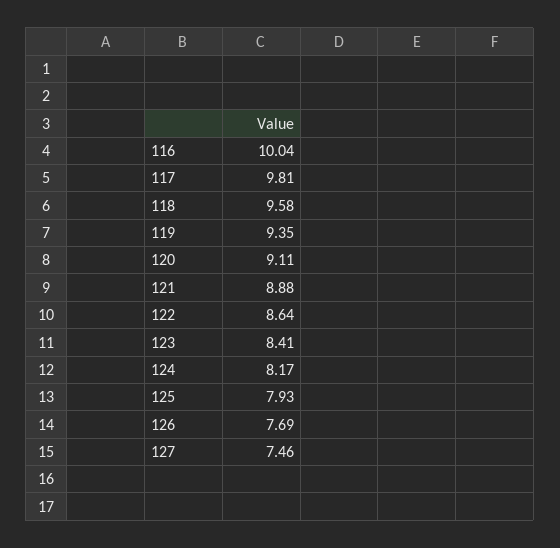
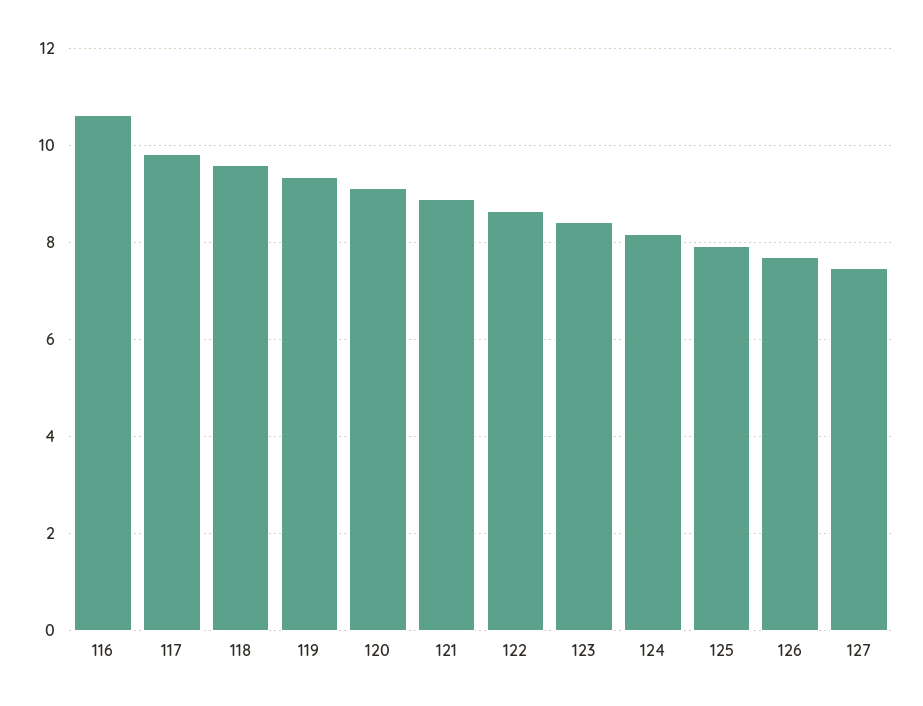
  {
-   "116": 10.04,
+   "116": 10.6,
    "117": 9.81,
    "118": 9.58,
    "119": 9.35,
    "120": 9.11,
    "121": 8.88,
    "122": 8.64,
    "123": 8.41,
    "124": 8.17,
    "125": 7.93,
    "126": 7.69,
    "127": 7.46
  }

